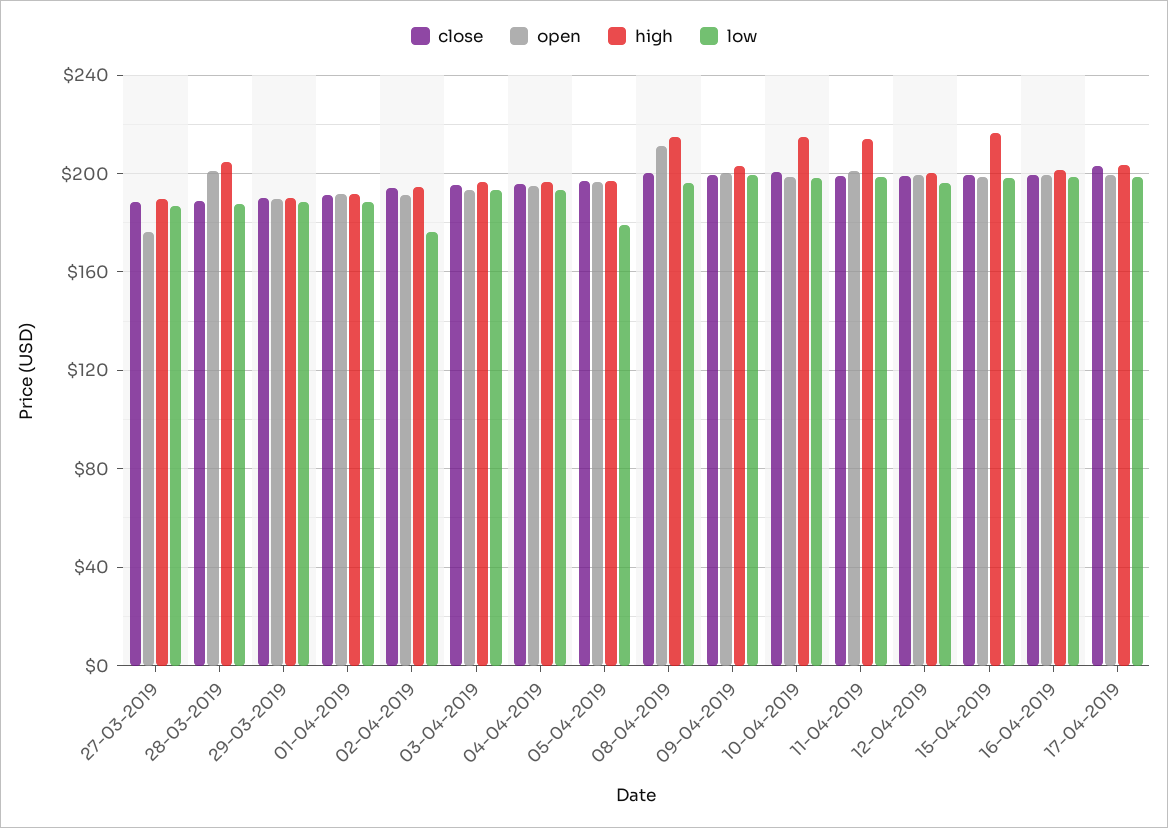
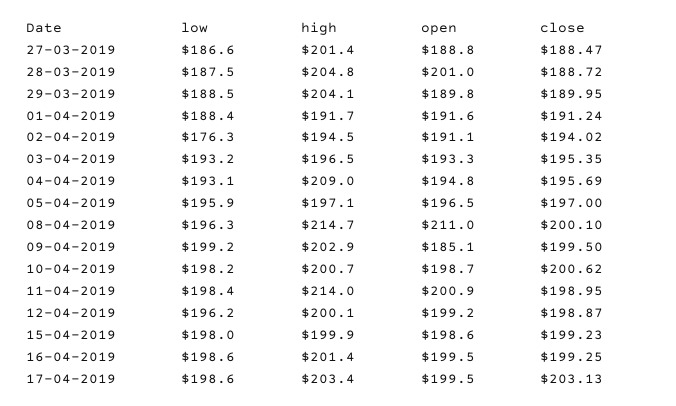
  {
    "close": {
      "27-03-2019": 188.47,
      "28-03-2019": 188.72,
      "29-03-2019": 189.95,
      "01-04-2019": 191.24,
      "02-04-2019": 194.02,
      "03-04-2019": 195.35,
      "04-04-2019": 195.69,
      "05-04-2019": 197,
      "08-04-2019": 200.1,
      "09-04-2019": 199.5,
      "10-04-2019": 200.62,
      "11-04-2019": 198.95,
      "12-04-2019": 198.87,
      "15-04-2019": 199.23,
      "16-04-2019": 199.25,
      "17-04-2019": 203.13
    },
    "open": {
-     "27-03-2019": 175,
+     "27-03-2019": 188.8,
      "28-03-2019": 201,
      "29-03-2019": 189.8,
      "01-04-2019": 191.6,
      "02-04-2019": 191.1,
      "03-04-2019": 193.3,
      "04-04-2019": 194.8,
      "05-04-2019": 196.5,
      "08-04-2019": 211,
-     "09-04-2019": 200,
+     "09-04-2019": 185.1,
      "10-04-2019": 198.7,
      "11-04-2019": 200.9,
      "12-04-2019": 199.2,
      "15-04-2019": 198.6,
      "16-04-2019": 199.5,
      "17-04-2019": 199.5
    },
    "high": {
-     "27-03-2019": 190,
+     "27-03-2019": 201.4,
      "28-03-2019": 204.8,
-     "29-03-2019": 190,
+     "29-03-2019": 204.1,
      "01-04-2019": 191.7,
      "02-04-2019": 194.5,
      "03-04-2019": 196.5,
-     "04-04-2019": 195,
+     "04-04-2019": 209,
      "05-04-2019": 197.1,
      "08-04-2019": 214.7,
      "09-04-2019": 202.9,
-     "10-04-2019": 215,
+     "10-04-2019": 200.7,
      "11-04-2019": 214,
      "12-04-2019": 200.1,
-     "15-04-2019": 215,
+     "15-04-2019": 199.9,
      "16-04-2019": 201.4,
      "17-04-2019": 203.4
    },
    "low": {
      "27-03-2019": 186.6,
      "28-03-2019": 187.5,
      "29-03-2019": 188.5,
      "01-04-2019": 188.4,
      "02-04-2019": 176.3,
      "03-04-2019": 193.2,
      "04-04-2019": 193.1,
-     "05-04-2019": 180,
+     "05-04-2019": 195.9,
      "08-04-2019": 196.3,
      "09-04-2019": 199.2,
      "10-04-2019": 198.2,
      "11-04-2019": 198.4,
      "12-04-2019": 196.2,
      "15-04-2019": 198,
      "16-04-2019": 198.6,
      "17-04-2019": 198.6
    }
  }

